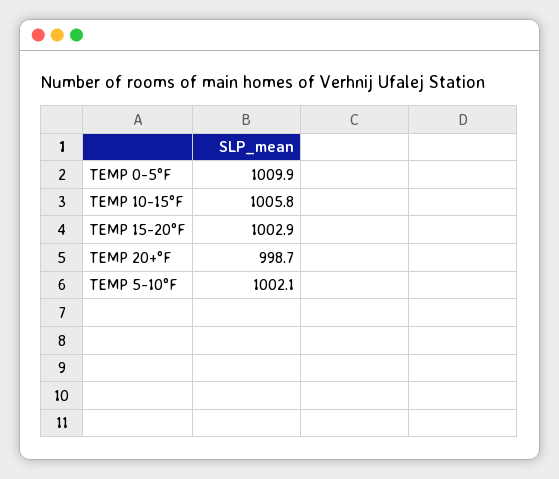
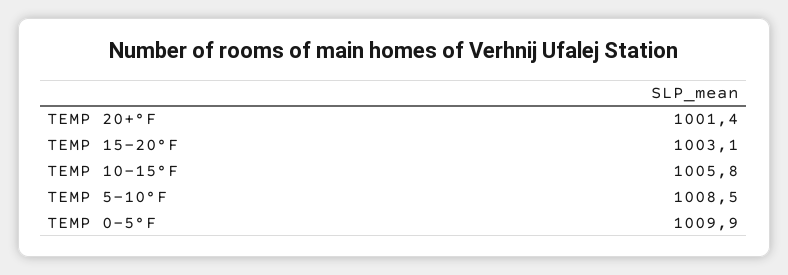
  {
    "TEMP 0-5°F": 1009.9,
    "TEMP 10-15°F": 1005.8,
-   "TEMP 15-20°F": 1002.9,
+   "TEMP 15-20°F": 1003.1,
-   "TEMP 20+°F": 998.7,
+   "TEMP 20+°F": 1001.4,
-   "TEMP 5-10°F": 1002.1
+   "TEMP 5-10°F": 1008.5
  }

